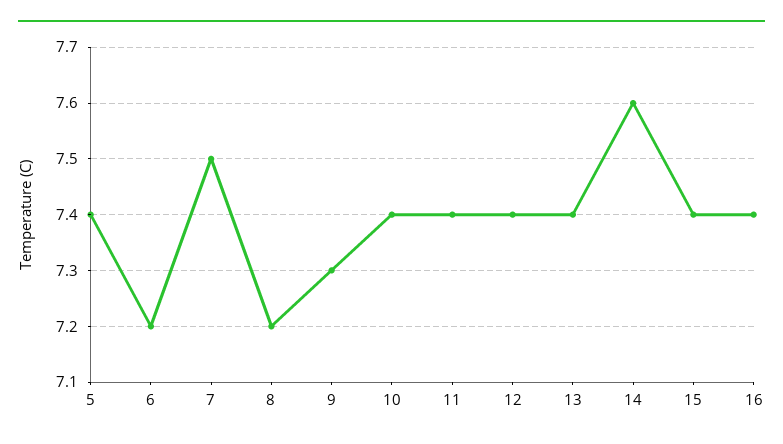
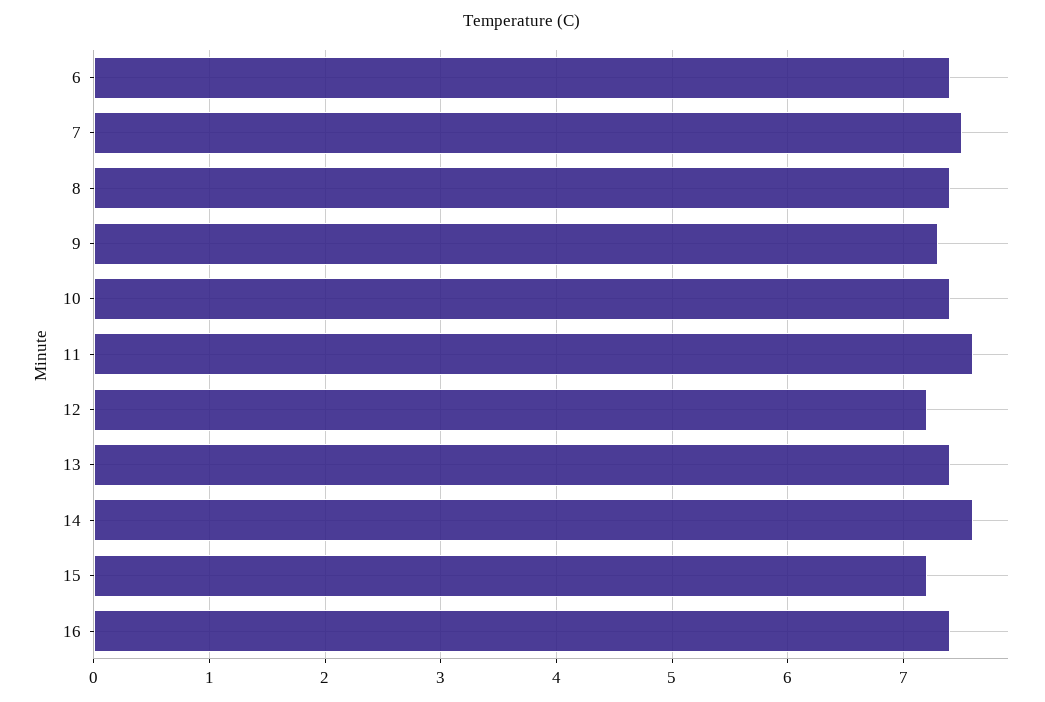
  {
-   "5": 7.4,
-   "6": 7.2,
+   "6": 7.4,
    "7": 7.5,
-   "8": 7.2,
+   "8": 7.4,
    "9": 7.3,
    "10": 7.4,
-   "11": 7.4,
+   "11": 7.6,
-   "12": 7.4,
+   "12": 7.2,
    "13": 7.4,
    "14": 7.6,
-   "15": 7.4,
+   "15": 7.2,
    "16": 7.4
  }

